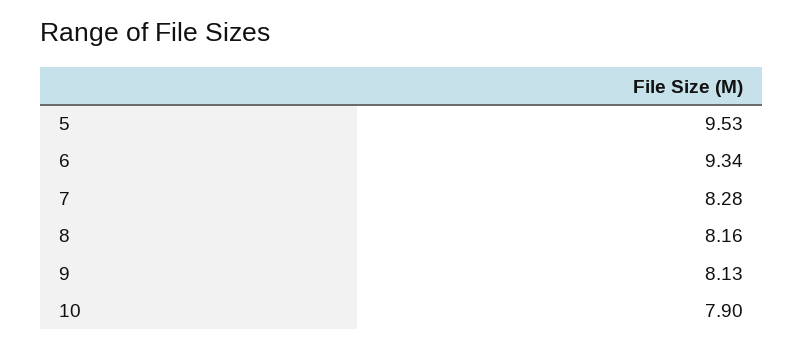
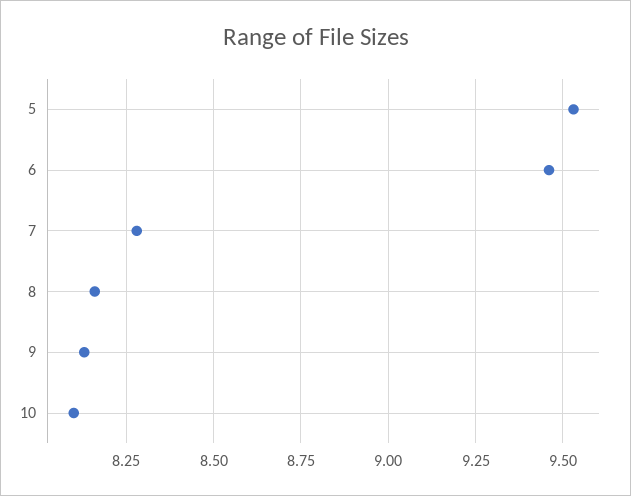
  {
    "5": 9.53,
-   "6": 9.34,
+   "6": 9.45,
    "7": 8.28,
    "8": 8.16,
    "9": 8.13,
-   "10": 7.9
+   "10": 8.1
  }

